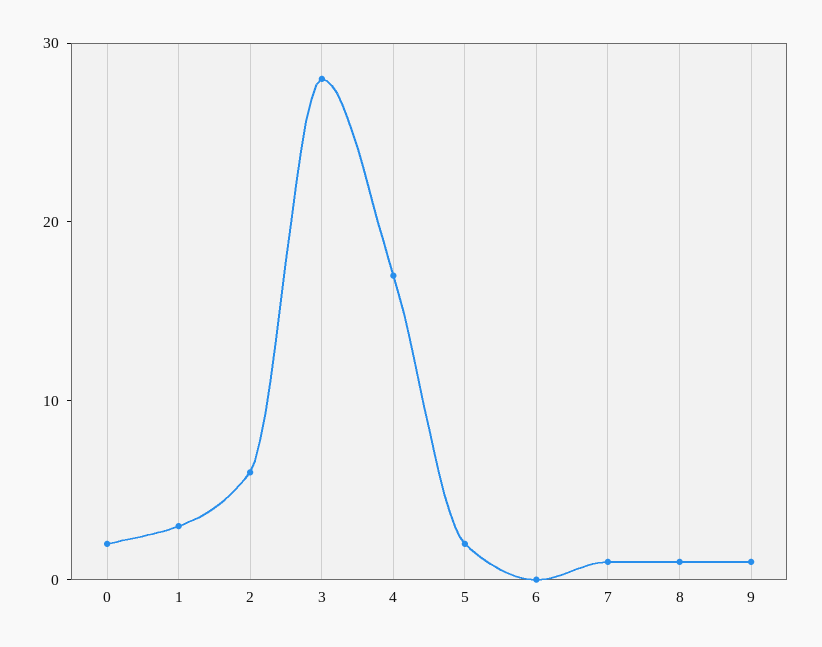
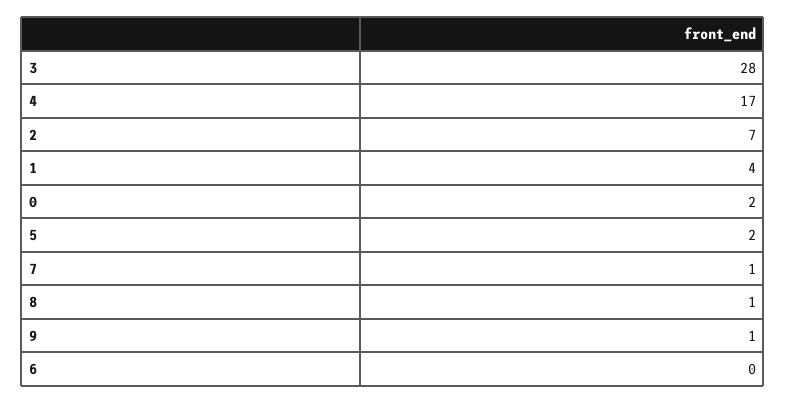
  {
    "0": 2,
-   "1": 3,
+   "1": 4,
-   "2": 6,
+   "2": 7,
    "3": 28,
    "4": 17,
    "5": 2,
    "6": 0,
    "7": 1,
    "8": 1,
    "9": 1
  }

